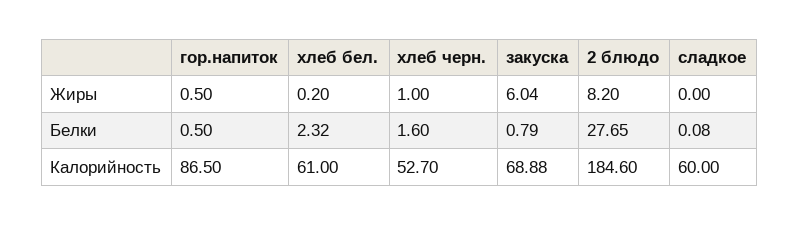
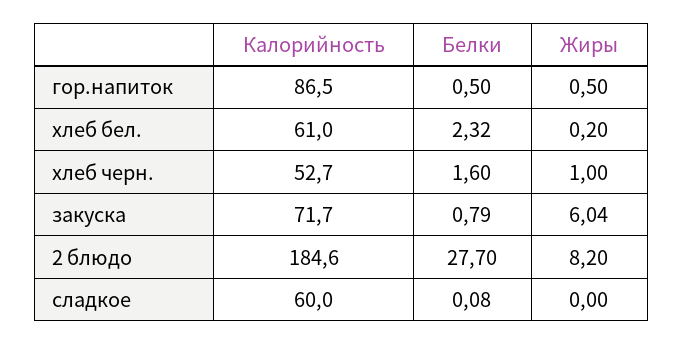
  {
    "гор.напиток": {
      "Жиры": 0.5,
      "Белки": 0.5,
      "Калорийность": 86.5
    },
    "хлеб бел.": {
      "Жиры": 0.2,
      "Белки": 2.32,
      "Калорийность": 61
    },
    "хлеб черн.": {
      "Жиры": 1,
      "Белки": 1.6,
      "Калорийность": 52.7
    },
    "закуска": {
      "Жиры": 6.04,
      "Белки": 0.79,
-     "Калорийность": 68.88
+     "Калорийность": 71.7
    },
    "2 блюдо": {
      "Жиры": 8.2,
-     "Белки": 27.65,
+     "Белки": 27.7,
      "Калорийность": 184.6
    },
    "сладкое": {
      "Жиры": 0,
      "Белки": 0.08,
      "Калорийность": 60
    }
  }

